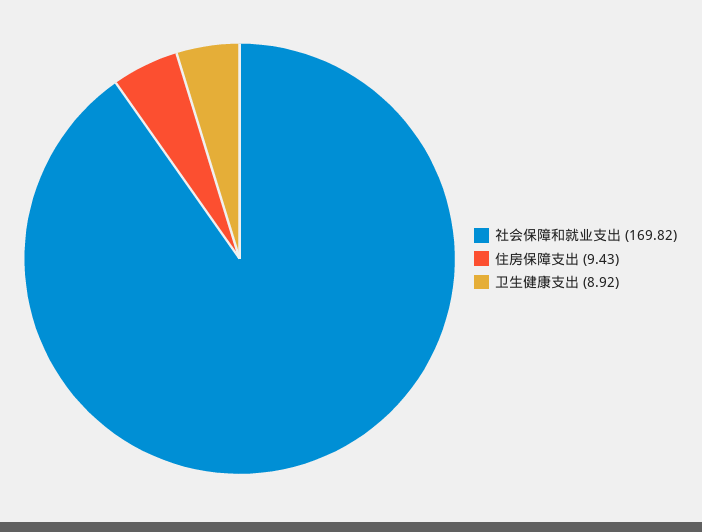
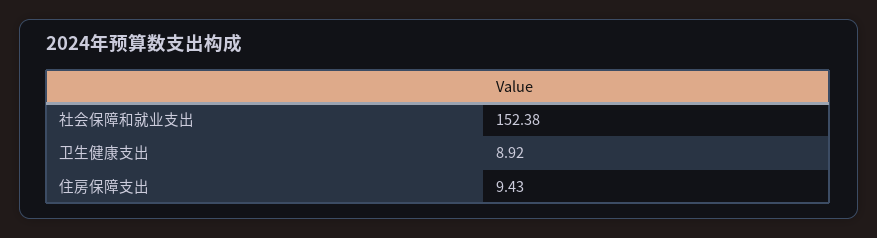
  {
-   "社会保障和就业支出": 169.82,
+   "社会保障和就业支出": 152.38,
    "住房保障支出": 9.43,
    "卫生健康支出": 8.92
  }

